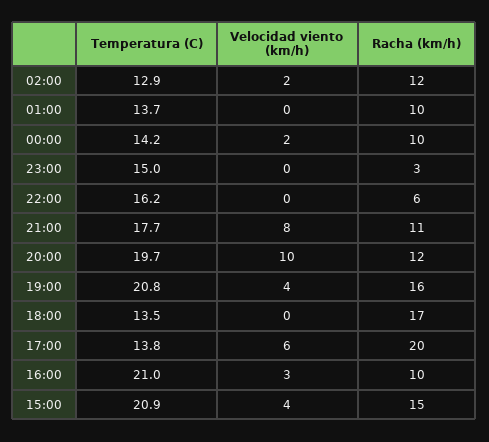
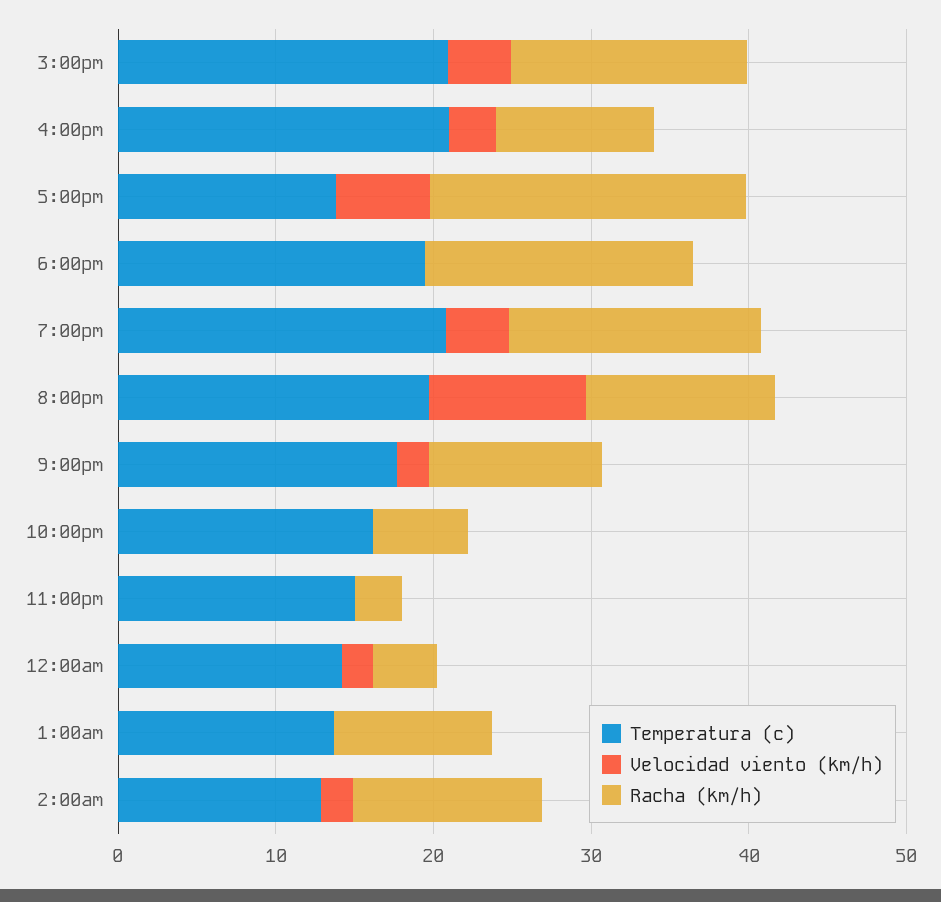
  {
    "Temperatura (C)": {
      "02:00": 12.9,
      "01:00": 13.7,
      "00:00": 14.2,
      "23:00": 15,
      "22:00": 16.2,
      "21:00": 17.7,
      "20:00": 19.7,
      "19:00": 20.8,
-     "18:00": 13.5,
+     "18:00": 20,
      "17:00": 13.8,
      "16:00": 21,
      "15:00": 20.9
    },
    "Velocidad viento (km/h)": {
      "02:00": 2,
      "01:00": 0,
      "00:00": 2,
      "23:00": 0,
      "22:00": 0,
-     "21:00": 8,
+     "21:00": 2,
      "20:00": 10,
      "19:00": 4,
      "18:00": 0,
      "17:00": 6,
      "16:00": 3,
      "15:00": 4
    },
    "Racha (km/h)": {
      "02:00": 12,
      "01:00": 10,
-     "00:00": 10,
+     "00:00": 4,
      "23:00": 3,
      "22:00": 6,
      "21:00": 11,
      "20:00": 12,
      "19:00": 16,
      "18:00": 17,
      "17:00": 20,
      "16:00": 10,
      "15:00": 15
    }
  }

